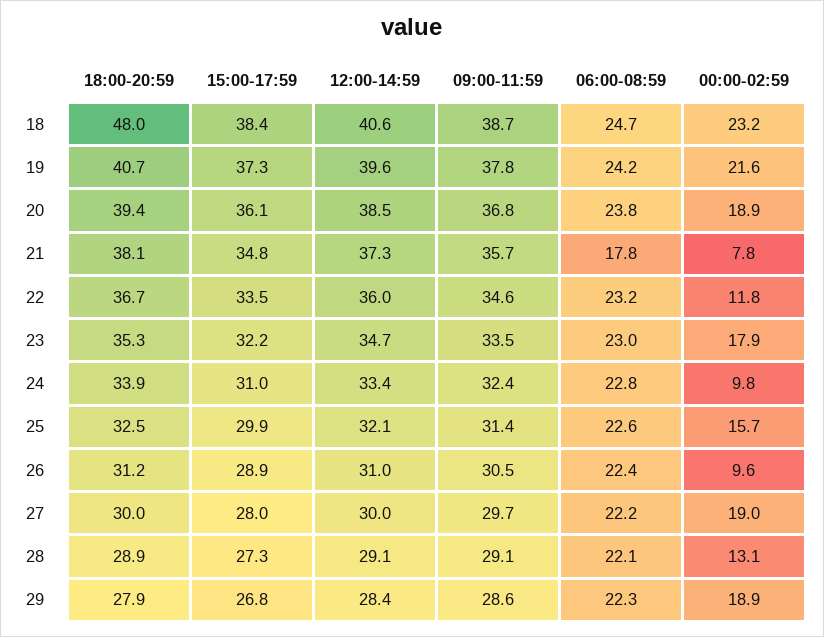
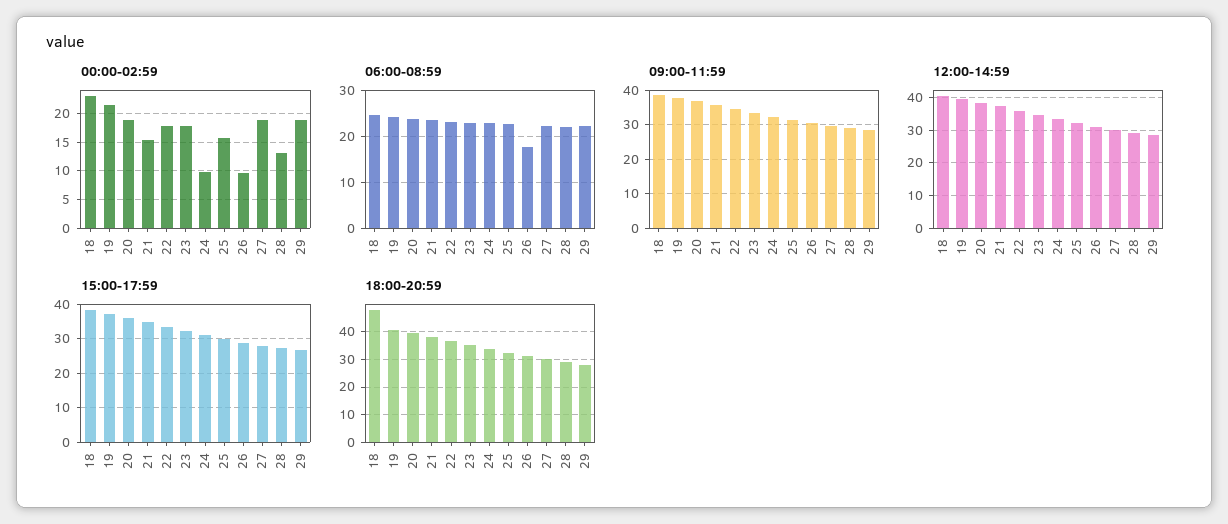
  {
    "18:00-20:59": {
      "18": 48,
      "19": 40.7,
      "20": 39.4,
      "21": 38.1,
      "22": 36.7,
      "23": 35.3,
      "24": 33.9,
      "25": 32.5,
      "26": 31.2,
      "27": 30,
      "28": 28.9,
      "29": 27.9
    },
    "15:00-17:59": {
      "18": 38.4,
      "19": 37.3,
      "20": 36.1,
      "21": 34.8,
      "22": 33.5,
      "23": 32.2,
      "24": 31,
      "25": 29.9,
      "26": 28.9,
      "27": 28,
      "28": 27.3,
      "29": 26.8
    },
    "12:00-14:59": {
      "18": 40.6,
      "19": 39.6,
      "20": 38.5,
      "21": 37.3,
      "22": 36,
      "23": 34.7,
      "24": 33.4,
      "25": 32.1,
      "26": 31,
      "27": 30,
      "28": 29.1,
      "29": 28.4
    },
    "09:00-11:59": {
      "18": 38.7,
      "19": 37.8,
      "20": 36.8,
      "21": 35.7,
      "22": 34.6,
      "23": 33.5,
      "24": 32.4,
      "25": 31.4,
      "26": 30.5,
      "27": 29.7,
      "28": 29.1,
      "29": 28.6
    },
    "06:00-08:59": {
      "18": 24.7,
      "19": 24.2,
      "20": 23.8,
-     "21": 17.8,
+     "21": 24,
      "22": 23.2,
      "23": 23,
      "24": 22.8,
      "25": 22.6,
-     "26": 22.4,
+     "26": 18,
      "27": 22.2,
      "28": 22.1,
      "29": 22.3
    },
    "00:00-02:59": {
      "18": 23.2,
      "19": 21.6,
      "20": 18.9,
-     "21": 7.8,
+     "21": 15,
-     "22": 11.8,
+     "22": 17.5,
      "23": 17.9,
      "24": 9.8,
      "25": 15.7,
      "26": 9.6,
      "27": 19,
      "28": 13.1,
      "29": 18.9
    }
  }

